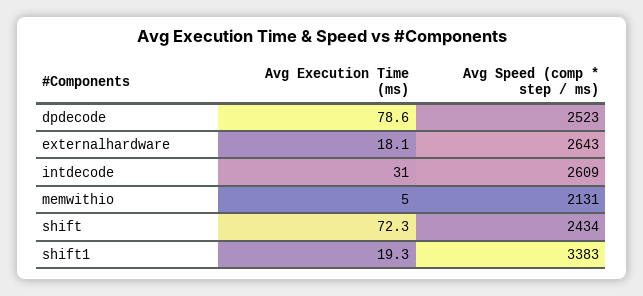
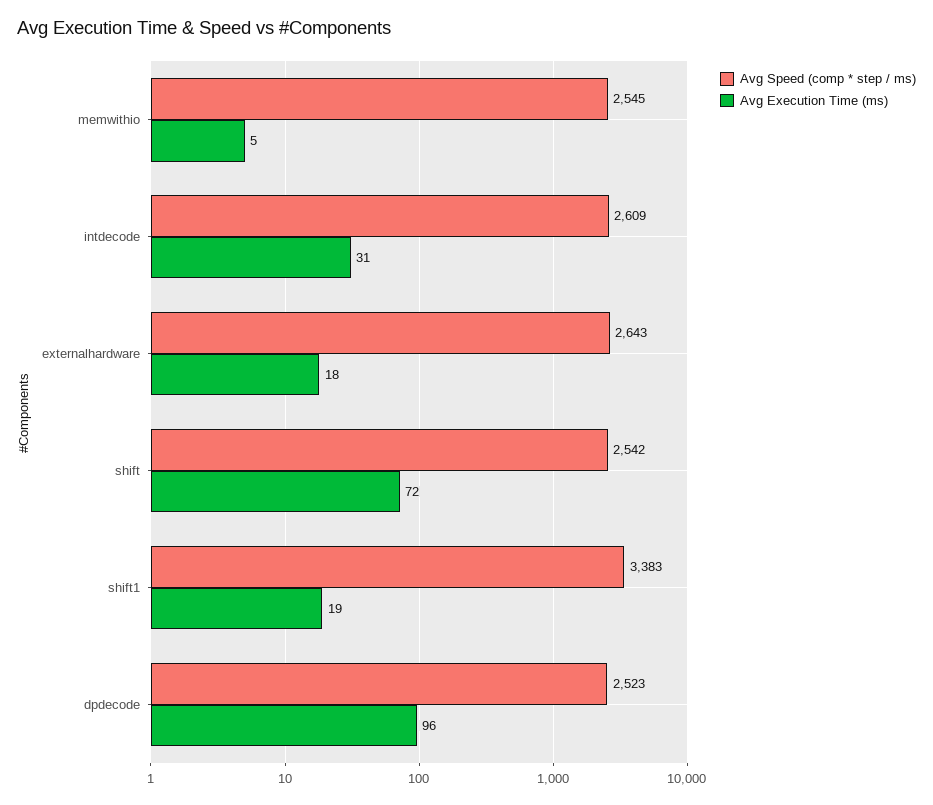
  {
    "Avg Execution Time (ms)": {
-     "dpdecode": 78.6,
+     "dpdecode": 96,
      "externalhardware": 18.1,
      "intdecode": 31,
      "memwithio": 5,
      "shift": 72.3,
      "shift1": 19.3
    },
    "Avg Speed (comp * step / ms)": {
      "dpdecode": 2523,
      "externalhardware": 2643,
      "intdecode": 2609,
-     "memwithio": 2131,
+     "memwithio": 2545,
-     "shift": 2434,
+     "shift": 2542,
      "shift1": 3383
    }
  }

